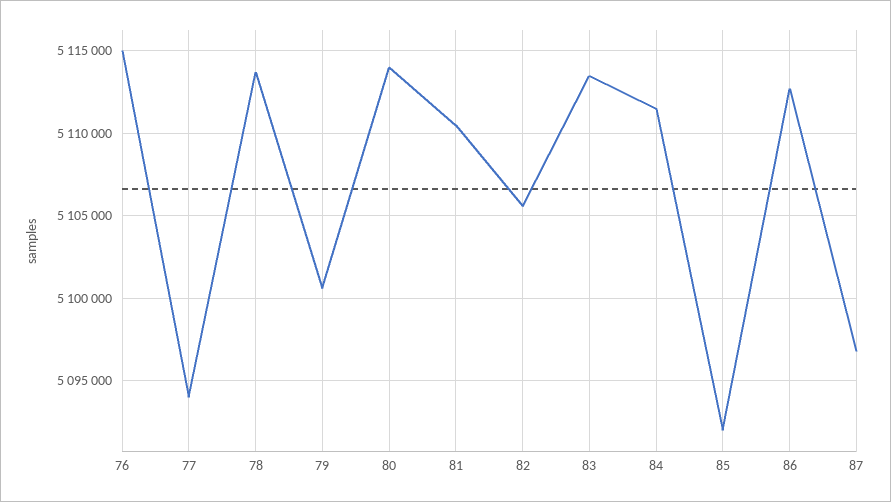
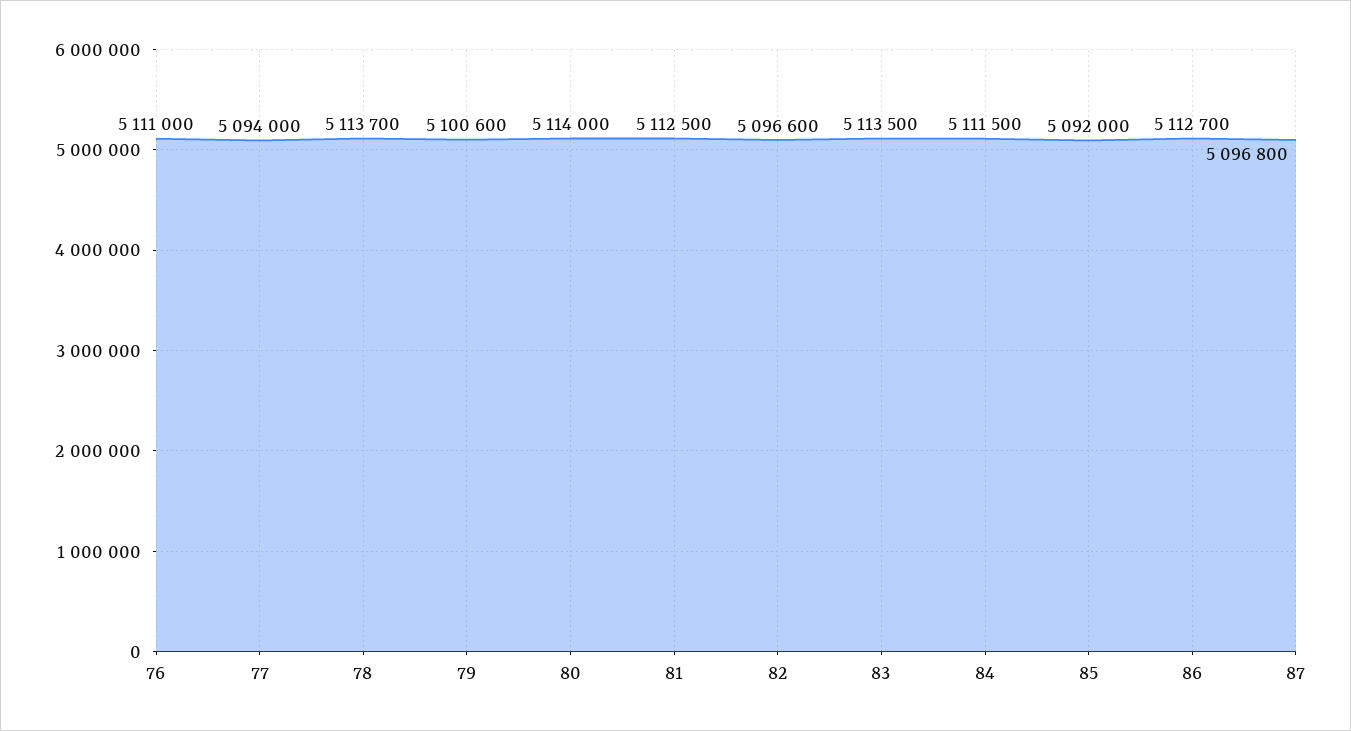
  {
-   "76": 5115000,
+   "76": 5111000,
    "77": 5094000,
    "78": 5113700,
    "79": 5100600,
    "80": 5114000,
-   "81": 5110500,
+   "81": 5112500,
-   "82": 5105500,
+   "82": 5096600,
    "83": 5113500,
    "84": 5111500,
    "85": 5092000,
    "86": 5112700,
    "87": 5096800
  }

